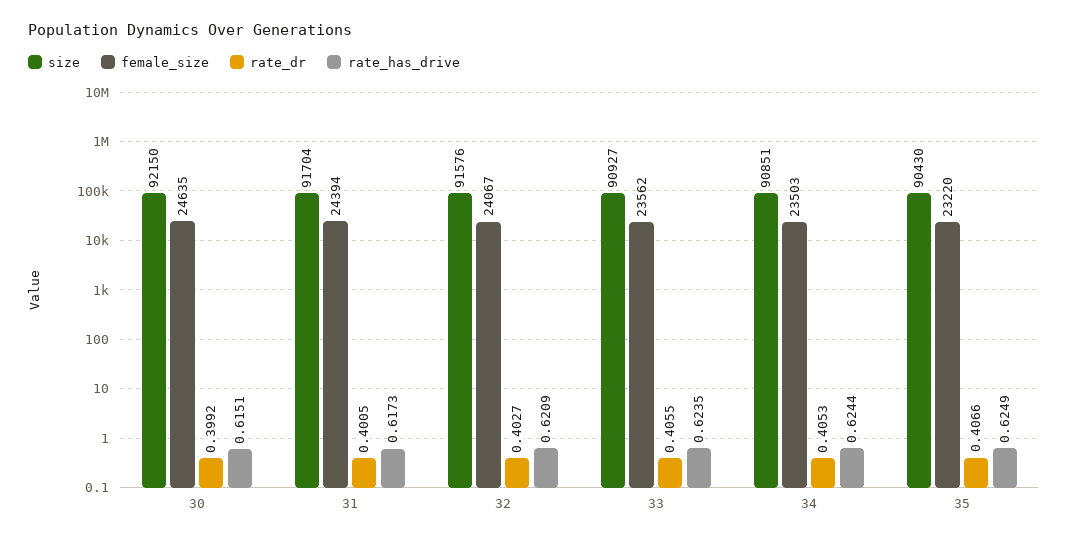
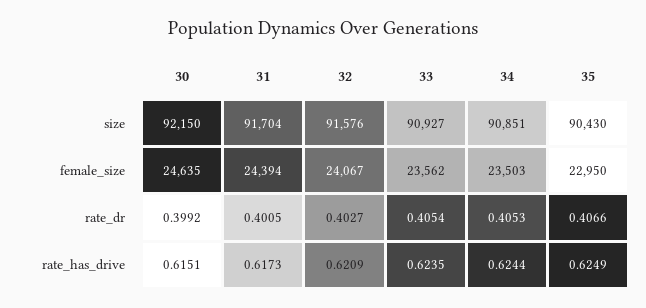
  {
    "size": {
      "30": 92150,
      "31": 91704,
      "32": 91576,
      "33": 90927,
      "34": 90851,
      "35": 90430
    },
    "female_size": {
      "30": 24635,
      "31": 24394,
      "32": 24067,
      "33": 23562,
      "34": 23503,
-     "35": 23220
+     "35": 22950
    },
    "rate_dr": {
      "30": 0.3992,
      "31": 0.4005,
      "32": 0.4027,
-     "33": 0.4055,
+     "33": 0.4054,
      "34": 0.4053,
      "35": 0.4066
    },
    "rate_has_drive": {
      "30": 0.6151,
      "31": 0.6173,
      "32": 0.6209,
      "33": 0.6235,
      "34": 0.6244,
      "35": 0.6249
    }
  }

